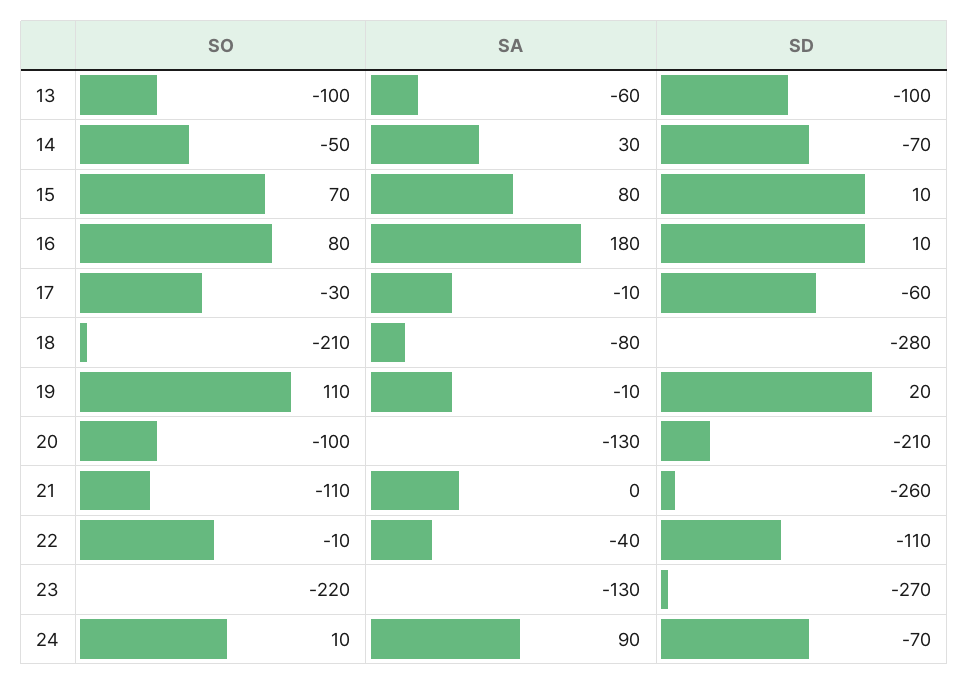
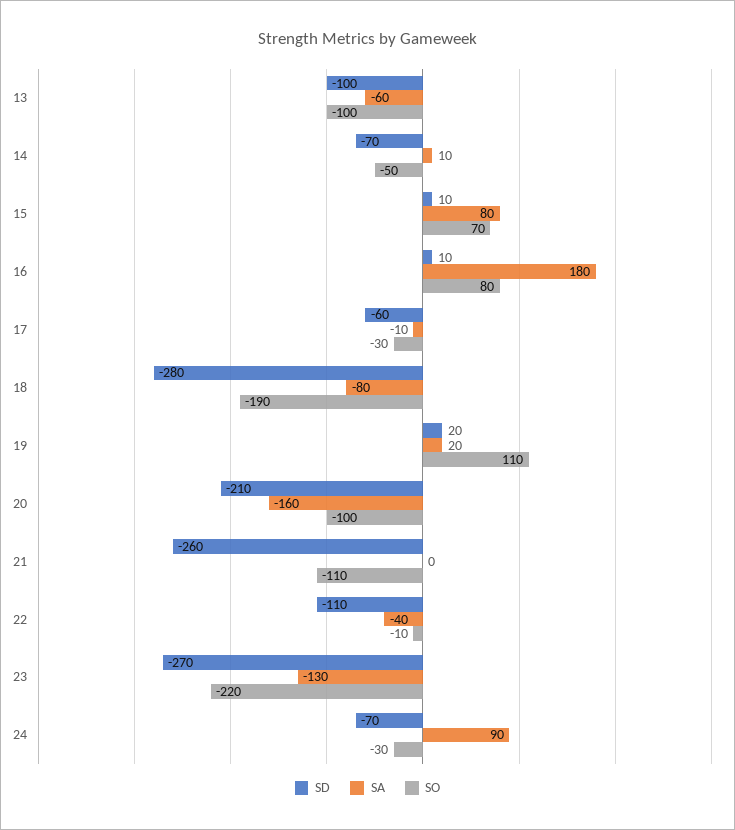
  {
    "SO": {
      "13": -100,
      "14": -50,
      "15": 70,
      "16": 80,
      "17": -30,
-     "18": -210,
+     "18": -190,
      "19": 110,
      "20": -100,
      "21": -110,
      "22": -10,
      "23": -220,
-     "24": 10
+     "24": -30
    },
    "SA": {
      "13": -60,
-     "14": 30,
+     "14": 10,
      "15": 80,
      "16": 180,
      "17": -10,
      "18": -80,
-     "19": -10,
+     "19": 20,
-     "20": -130,
+     "20": -160,
      "21": 0,
      "22": -40,
      "23": -130,
      "24": 90
    },
    "SD": {
      "13": -100,
      "14": -70,
      "15": 10,
      "16": 10,
      "17": -60,
      "18": -280,
      "19": 20,
      "20": -210,
      "21": -260,
      "22": -110,
      "23": -270,
      "24": -70
    }
  }

